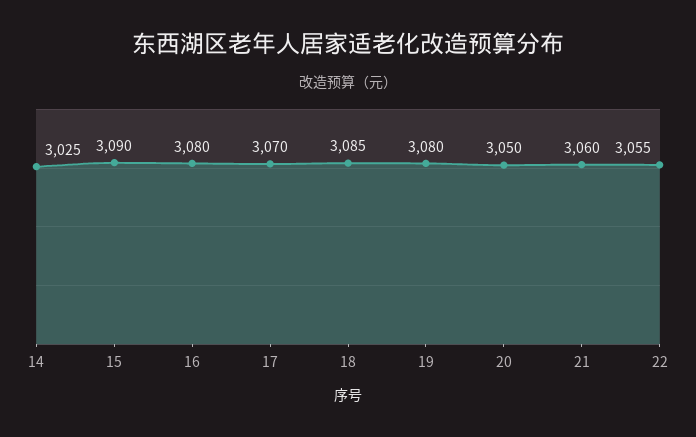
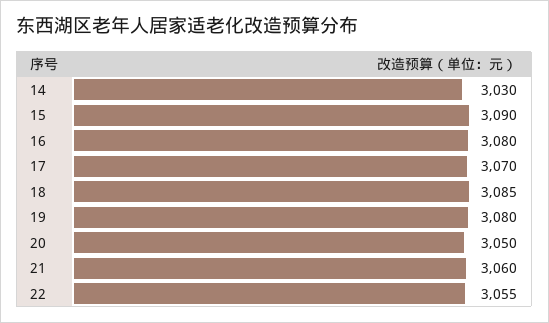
  {
-   "14": 3025,
+   "14": 3030,
    "15": 3090,
    "16": 3080,
    "17": 3070,
    "18": 3085,
    "19": 3080,
    "20": 3050,
    "21": 3060,
    "22": 3055
  }

